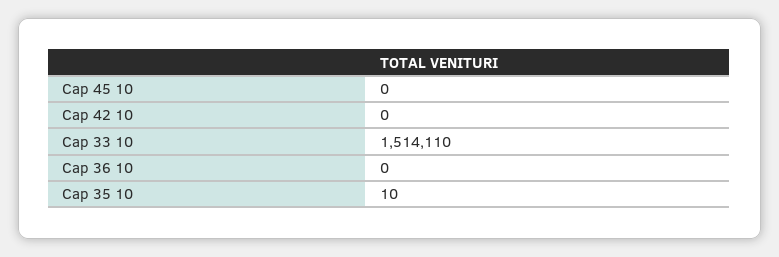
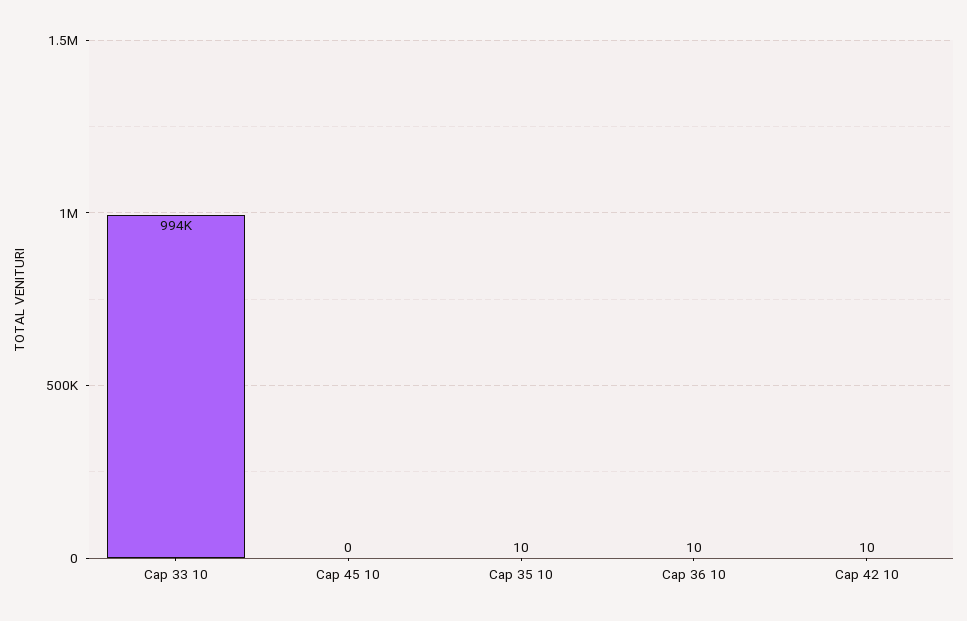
  {
    "Cap 45 10": 0,
-   "Cap 42 10": 0,
+   "Cap 42 10": 10,
-   "Cap 33 10": 1514110,
+   "Cap 33 10": 994000,
-   "Cap 36 10": 0,
+   "Cap 36 10": 10,
    "Cap 35 10": 10
  }

